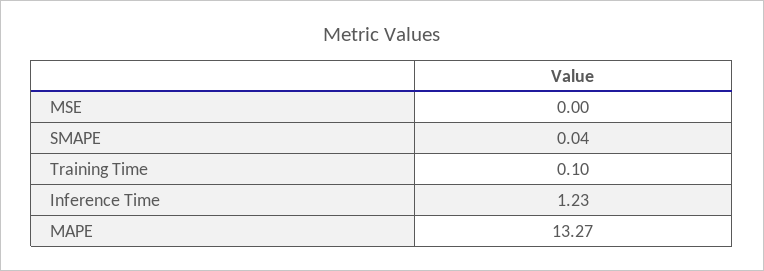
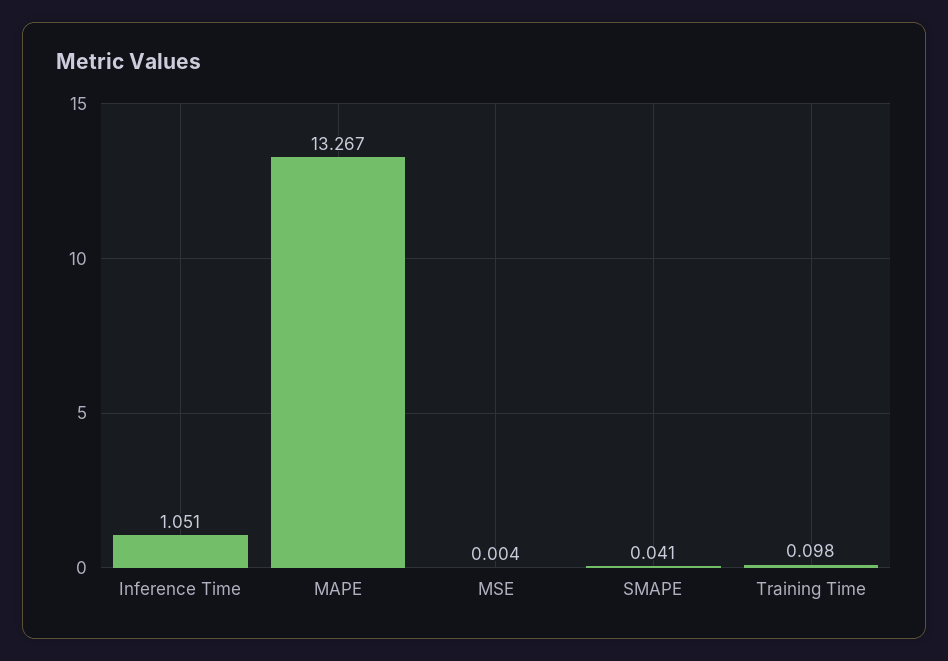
  {
    "MSE": 0.004,
    "SMAPE": 0.041,
    "Training Time": 0.098,
-   "Inference Time": 1.23,
+   "Inference Time": 1.051,
    "MAPE": 13.267
  }

